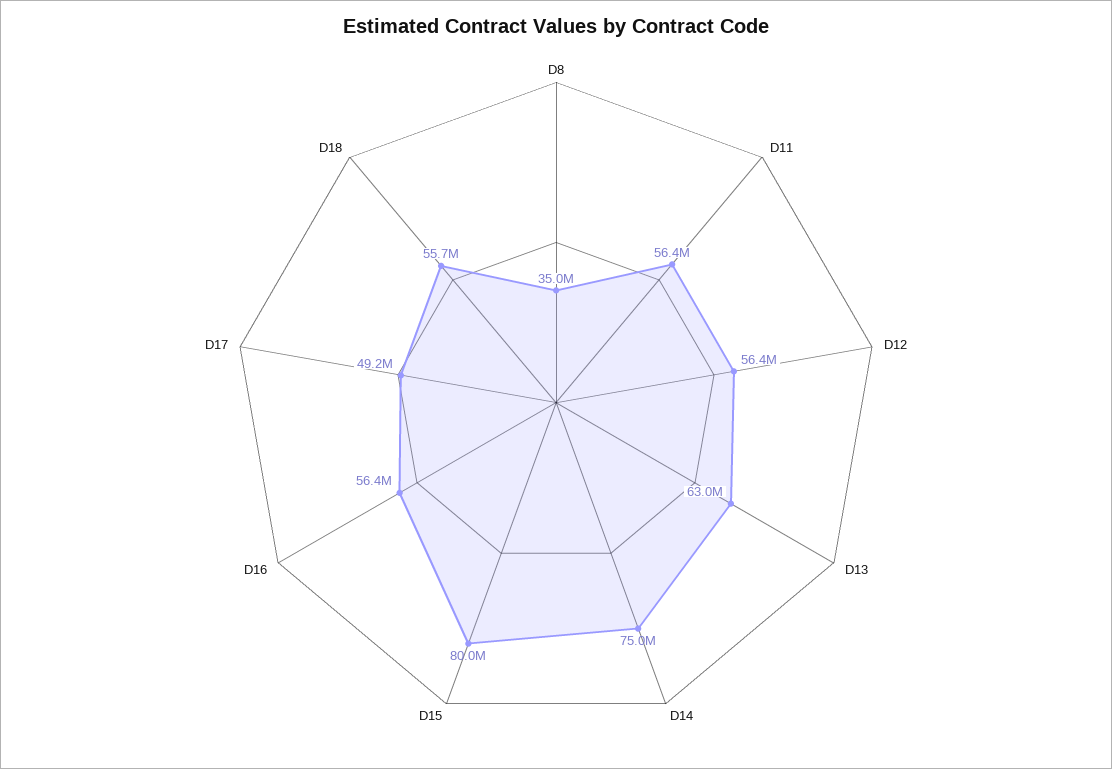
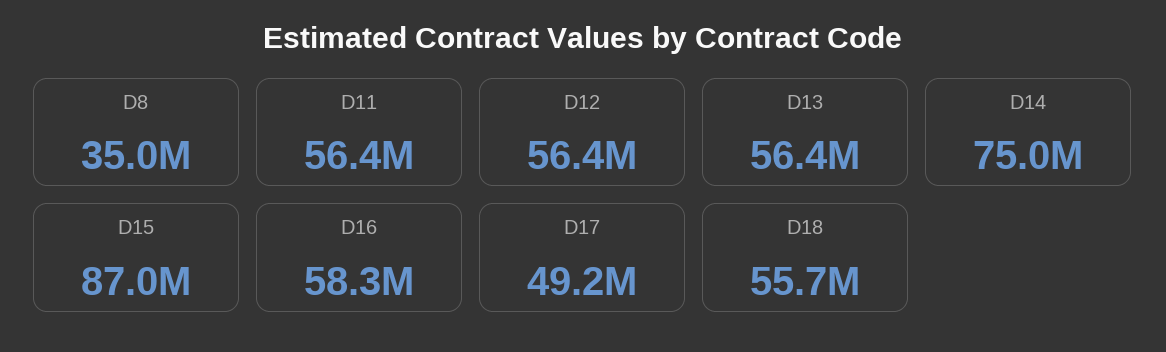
  {
    "D8": 35000000,
    "D11": 56400000,
    "D12": 56400000,
-   "D13": 63000000,
+   "D13": 56400000,
    "D14": 75000000,
-   "D15": 80000000,
+   "D15": 87000000,
-   "D16": 56400000,
+   "D16": 58300000,
    "D17": 49200000,
    "D18": 55700000
  }

